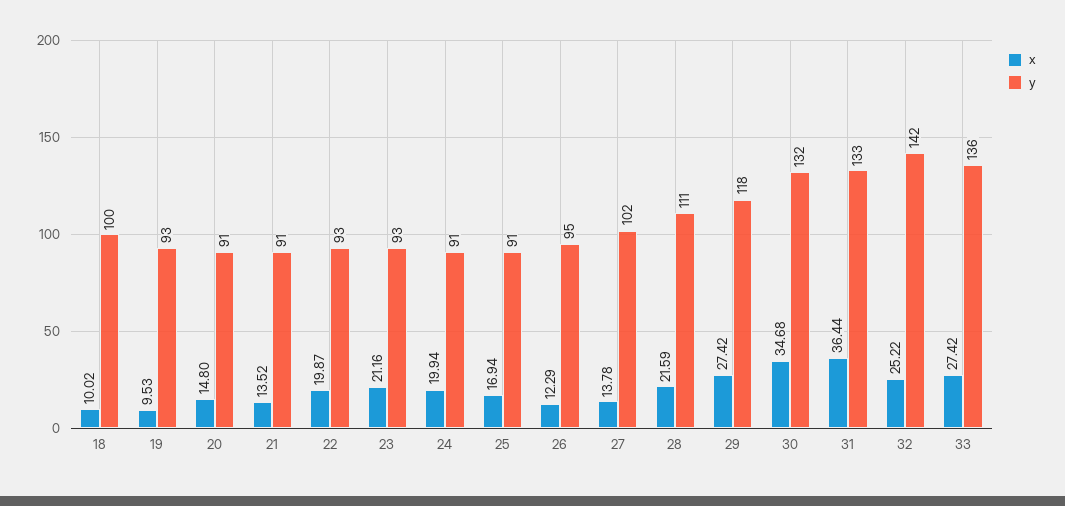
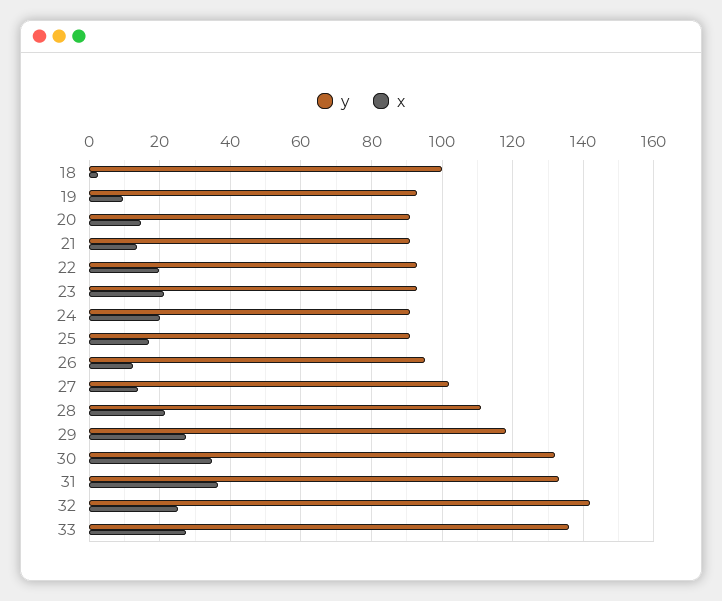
  {
    "x": {
-     "18": 10.02,
+     "18": 2,
      "19": 9.53,
      "20": 14.8,
      "21": 13.52,
      "22": 19.87,
      "23": 21.16,
      "24": 19.94,
      "25": 16.94,
      "26": 12.29,
      "27": 13.78,
      "28": 21.59,
      "29": 27.42,
      "30": 34.68,
      "31": 36.44,
      "32": 25.22,
      "33": 27.42
    },
    "y": {
      "18": 100,
      "19": 93,
      "20": 91,
      "21": 91,
      "22": 93,
      "23": 93,
      "24": 91,
      "25": 91,
      "26": 95,
      "27": 102,
      "28": 111,
      "29": 118,
      "30": 132,
      "31": 133,
      "32": 142,
      "33": 136
    }
  }

